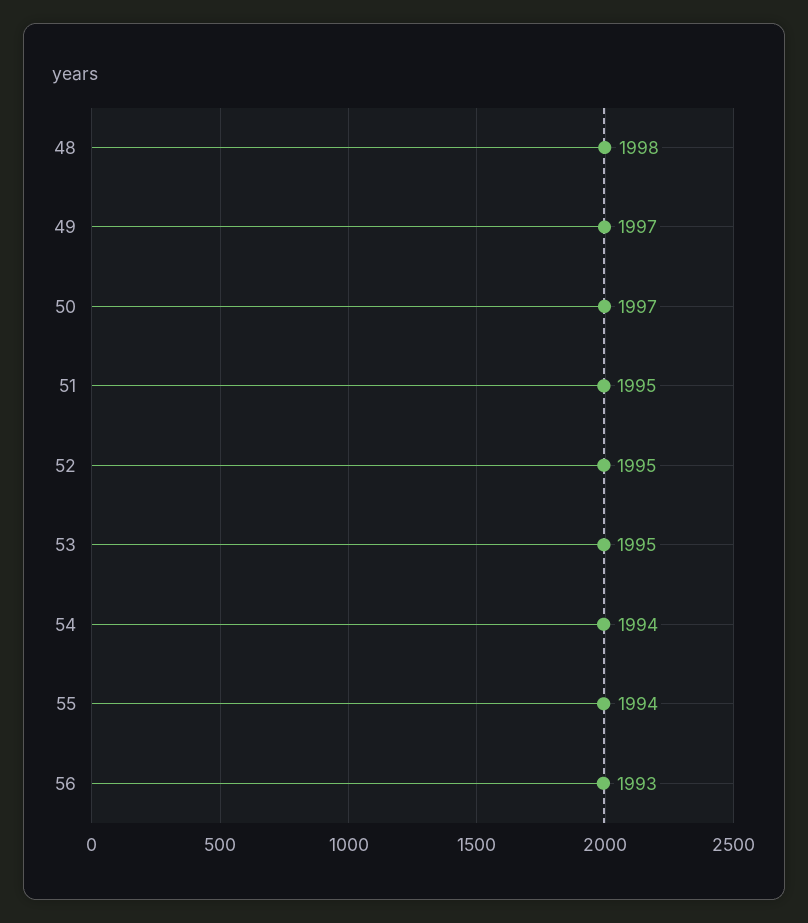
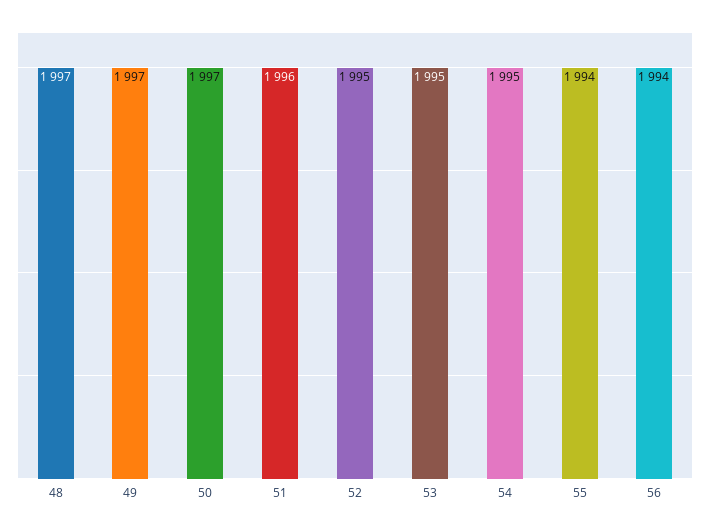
  {
-   "48": 1998,
+   "48": 1997,
    "49": 1997,
    "50": 1997,
-   "51": 1995,
+   "51": 1996,
    "52": 1995,
    "53": 1995,
-   "54": 1994,
+   "54": 1995,
    "55": 1994,
-   "56": 1993
+   "56": 1994
  }

